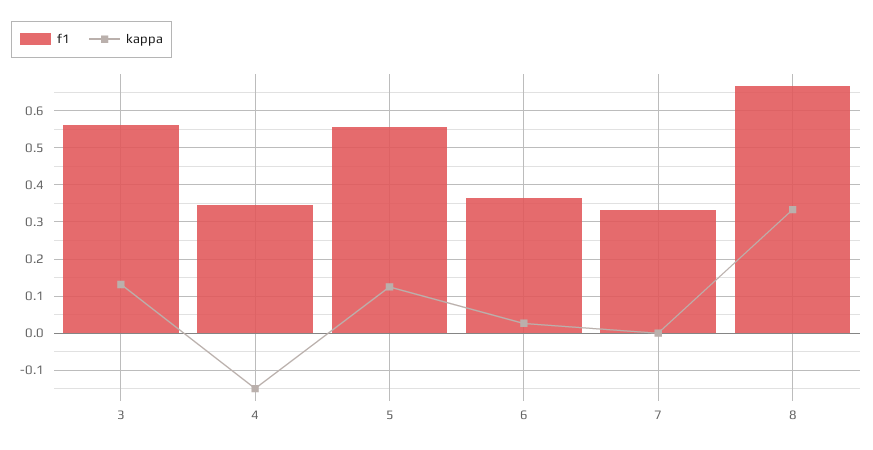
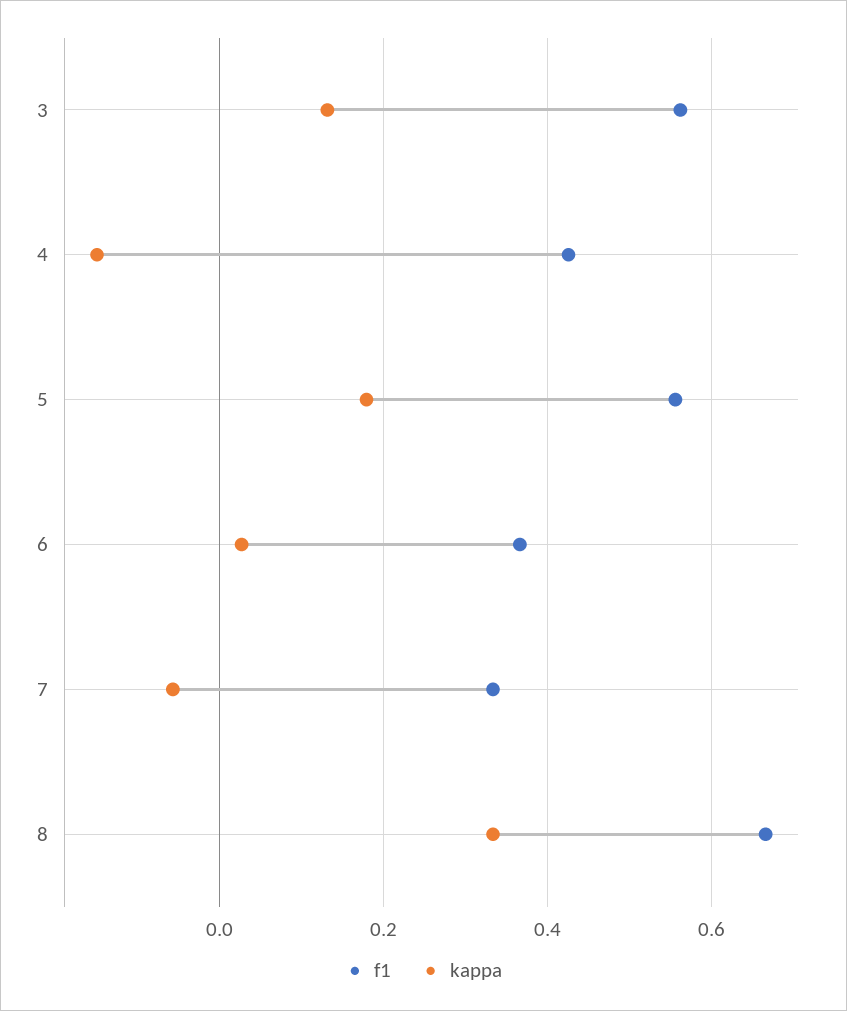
  {
    "f1": {
      "3": 0.56,
-     "4": 0.34,
+     "4": 0.42,
      "5": 0.56,
      "6": 0.36,
      "7": 0.34,
      "8": 0.66
    },
    "kappa": {
      "3": 0.14,
      "4": -0.14,
-     "5": 0.12,
+     "5": 0.18,
      "6": 0.02,
-     "7": 0,
+     "7": -0.06,
      "8": 0.34
    }
  }

